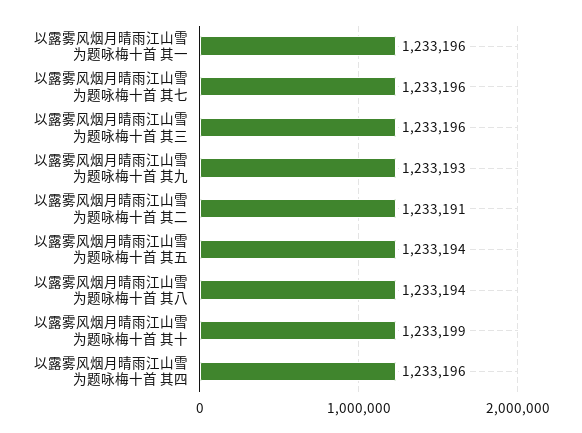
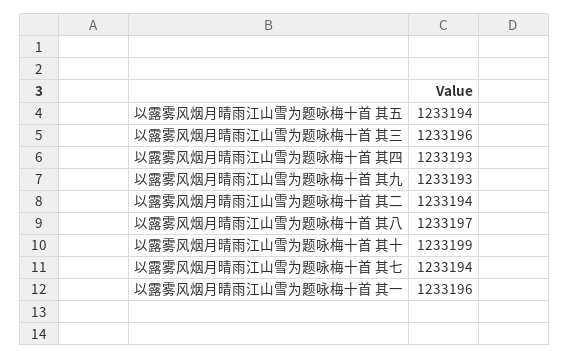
  {
    "以露雾风烟月晴雨江山雪为题咏梅十首 其一": 1233196,
-   "以露雾风烟月晴雨江山雪为题咏梅十首 其七": 1233196,
+   "以露雾风烟月晴雨江山雪为题咏梅十首 其七": 1233194,
    "以露雾风烟月晴雨江山雪为题咏梅十首 其三": 1233196,
    "以露雾风烟月晴雨江山雪为题咏梅十首 其九": 1233193,
-   "以露雾风烟月晴雨江山雪为题咏梅十首 其二": 1233191,
+   "以露雾风烟月晴雨江山雪为题咏梅十首 其二": 1233194,
    "以露雾风烟月晴雨江山雪为题咏梅十首 其五": 1233194,
-   "以露雾风烟月晴雨江山雪为题咏梅十首 其八": 1233194,
+   "以露雾风烟月晴雨江山雪为题咏梅十首 其八": 1233197,
    "以露雾风烟月晴雨江山雪为题咏梅十首 其十": 1233199,
-   "以露雾风烟月晴雨江山雪为题咏梅十首 其四": 1233196
+   "以露雾风烟月晴雨江山雪为题咏梅十首 其四": 1233193
  }

